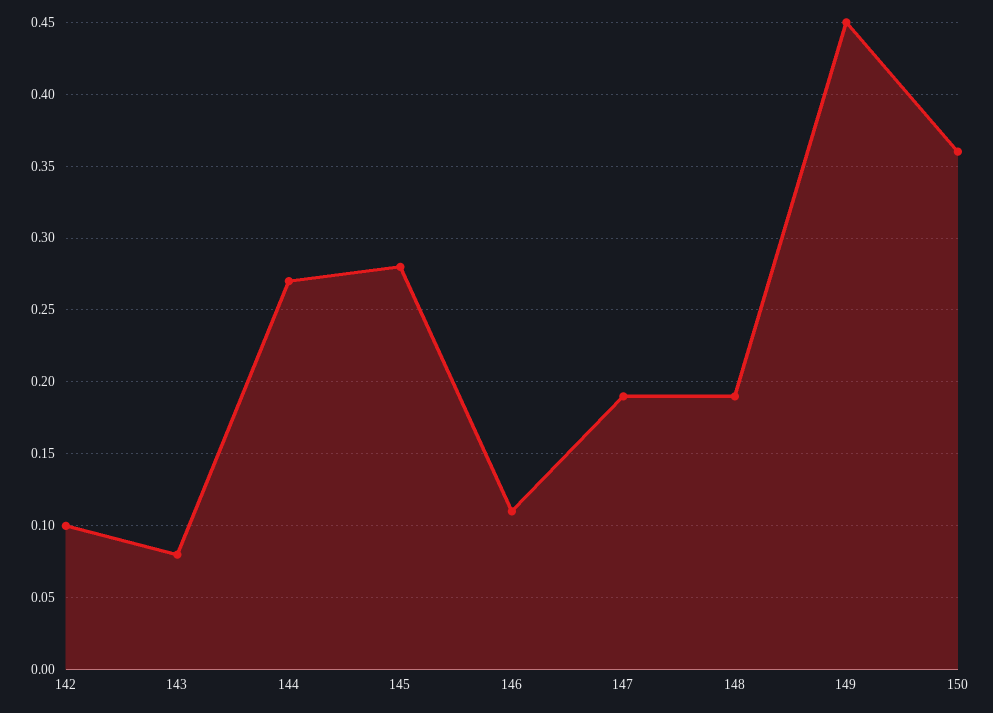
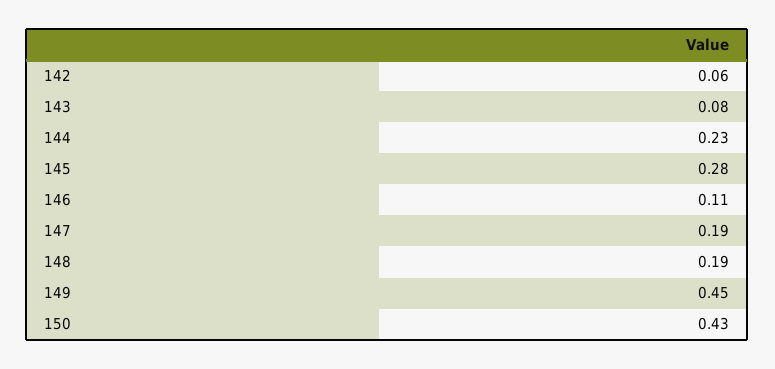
  {
-   "142": 0.1,
+   "142": 0.06,
    "143": 0.08,
-   "144": 0.27,
+   "144": 0.23,
    "145": 0.28,
    "146": 0.11,
    "147": 0.19,
    "148": 0.19,
    "149": 0.45,
-   "150": 0.36
+   "150": 0.43
  }

